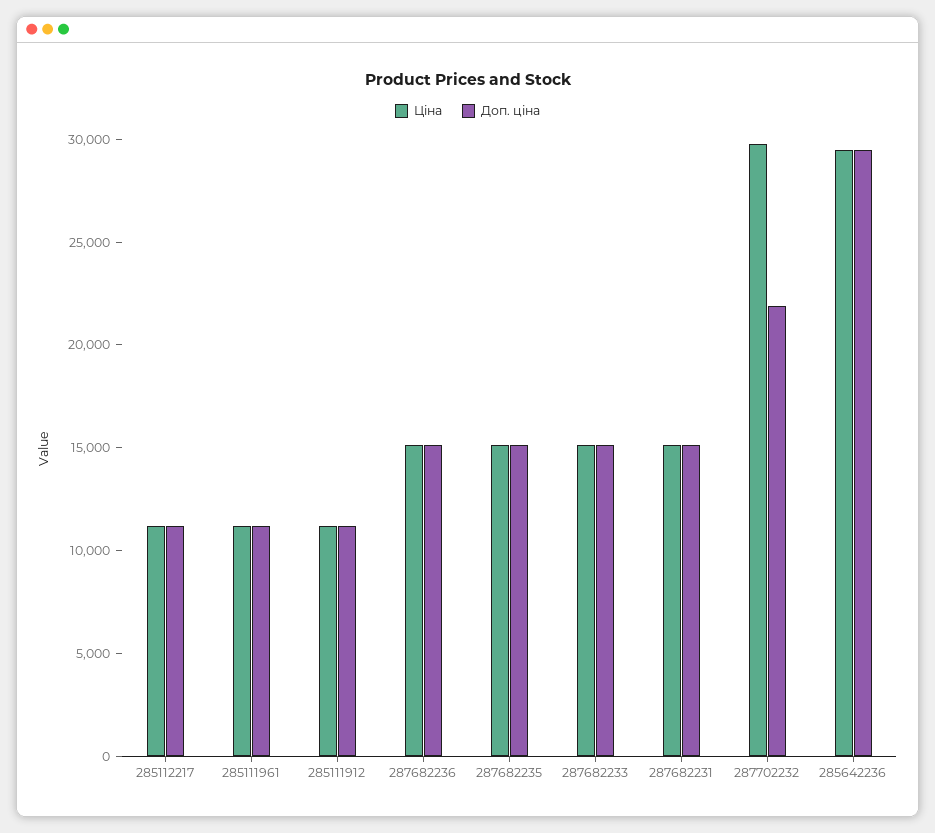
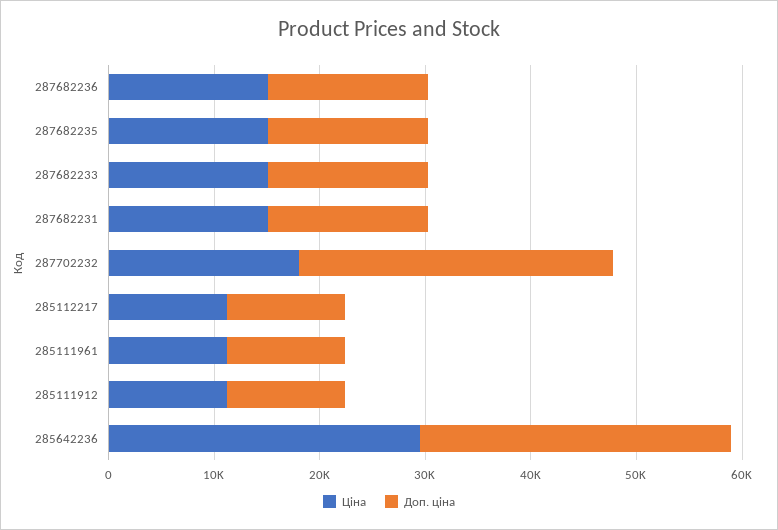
  {
    "Ціна": {
      "285112217": 11000,
      "285111961": 11000,
      "285111912": 11000,
      "287682236": 15000,
      "287682235": 15000,
      "287682233": 15000,
      "287682231": 15000,
-     "287702232": 30000,
+     "287702232": 18000,
      "285642236": 29000
    },
    "Доп. ціна": {
      "285112217": 11000,
      "285111961": 11000,
      "285111912": 11000,
      "287682236": 15000,
      "287682235": 15000,
      "287682233": 15000,
      "287682231": 15000,
-     "287702232": 22000,
+     "287702232": 30000,
      "285642236": 29000
    }
  }

